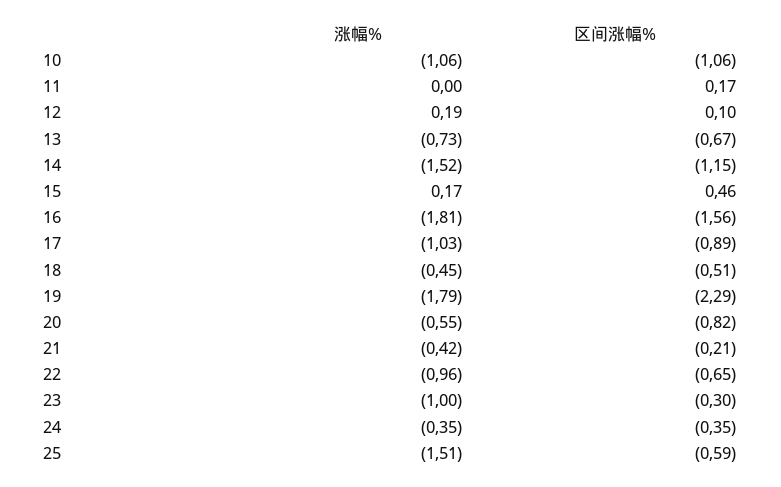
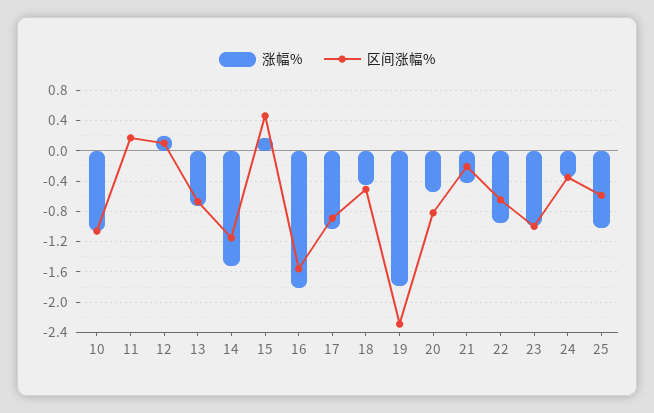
  {
    "涨幅%": {
      "10": -1.06,
      "11": 0,
      "12": 0.19,
      "13": -0.73,
      "14": -1.52,
      "15": 0.17,
      "16": -1.81,
      "17": -1.03,
      "18": -0.45,
      "19": -1.79,
      "20": -0.55,
      "21": -0.42,
      "22": -0.96,
      "23": -1,
      "24": -0.35,
-     "25": -1.51
+     "25": -1
    },
    "区间涨幅%": {
      "10": -1.06,
      "11": 0.17,
      "12": 0.1,
      "13": -0.67,
      "14": -1.15,
      "15": 0.46,
      "16": -1.56,
      "17": -0.89,
      "18": -0.51,
      "19": -2.29,
      "20": -0.82,
      "21": -0.21,
      "22": -0.65,
-     "23": -0.3,
+     "23": -1,
      "24": -0.35,
      "25": -0.59
    }
  }

